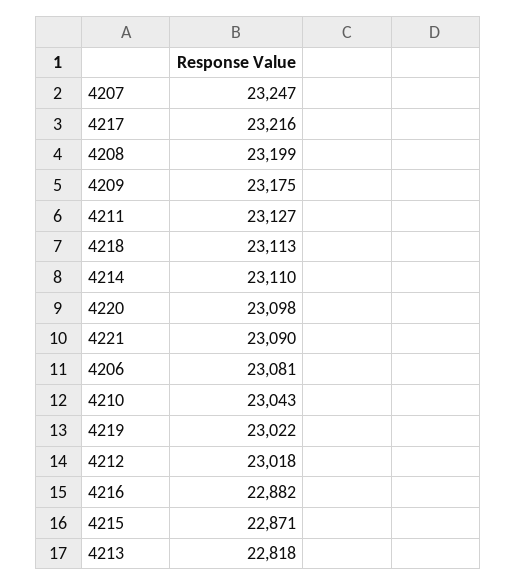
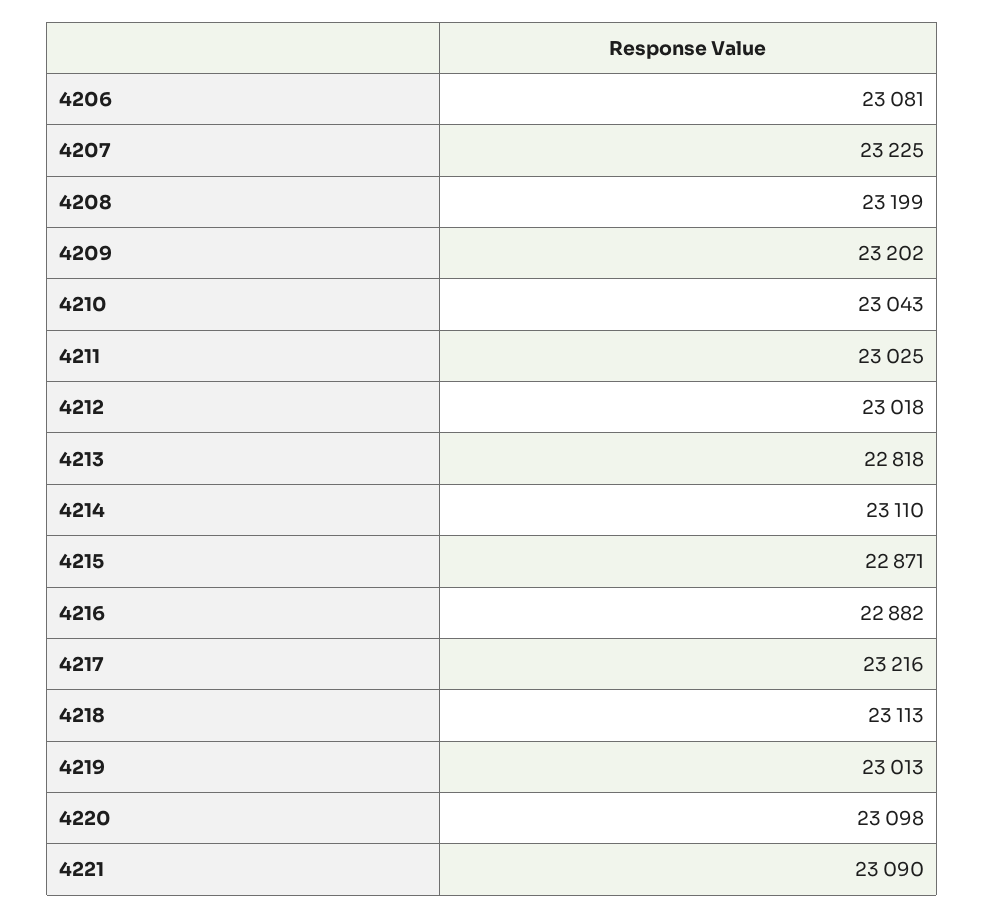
  {
-   "4207": 23247,
+   "4207": 23225,
    "4217": 23216,
    "4208": 23199,
-   "4209": 23175,
+   "4209": 23202,
-   "4211": 23127,
+   "4211": 23025,
    "4218": 23113,
    "4214": 23110,
    "4220": 23098,
    "4221": 23090,
    "4206": 23081,
    "4210": 23043,
-   "4219": 23022,
+   "4219": 23013,
    "4212": 23018,
    "4216": 22882,
    "4215": 22871,
    "4213": 22818
  }

